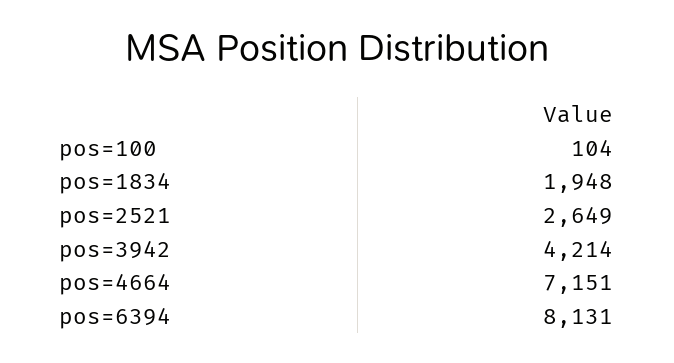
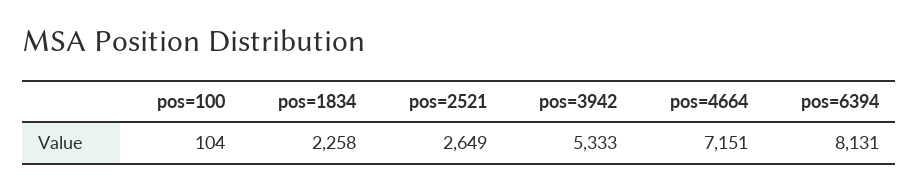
  {
    "pos=100": 104,
-   "pos=1834": 1948,
+   "pos=1834": 2258,
    "pos=2521": 2649,
-   "pos=3942": 4214,
+   "pos=3942": 5333,
    "pos=4664": 7151,
    "pos=6394": 8131
  }

